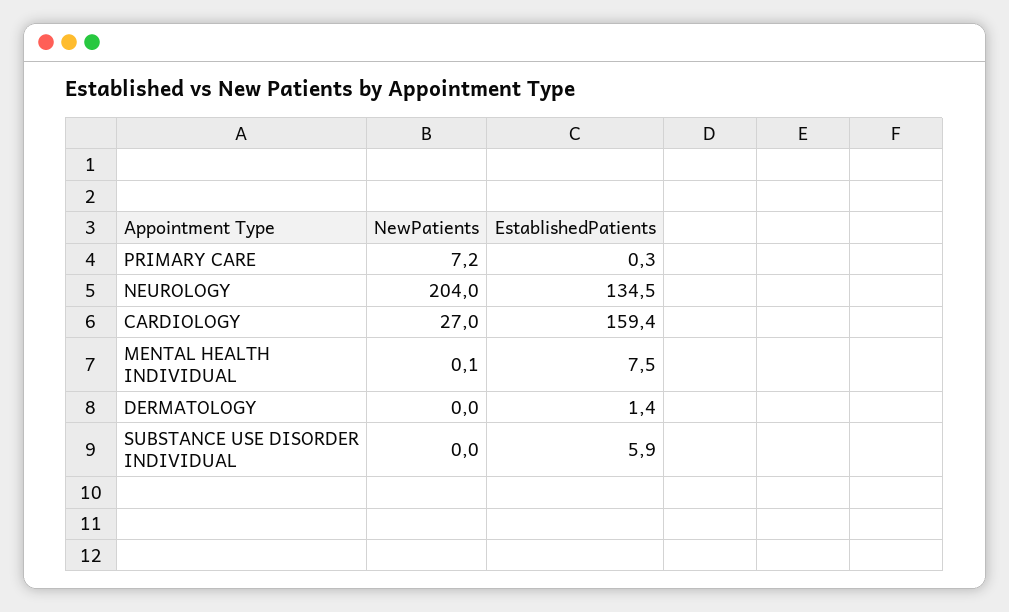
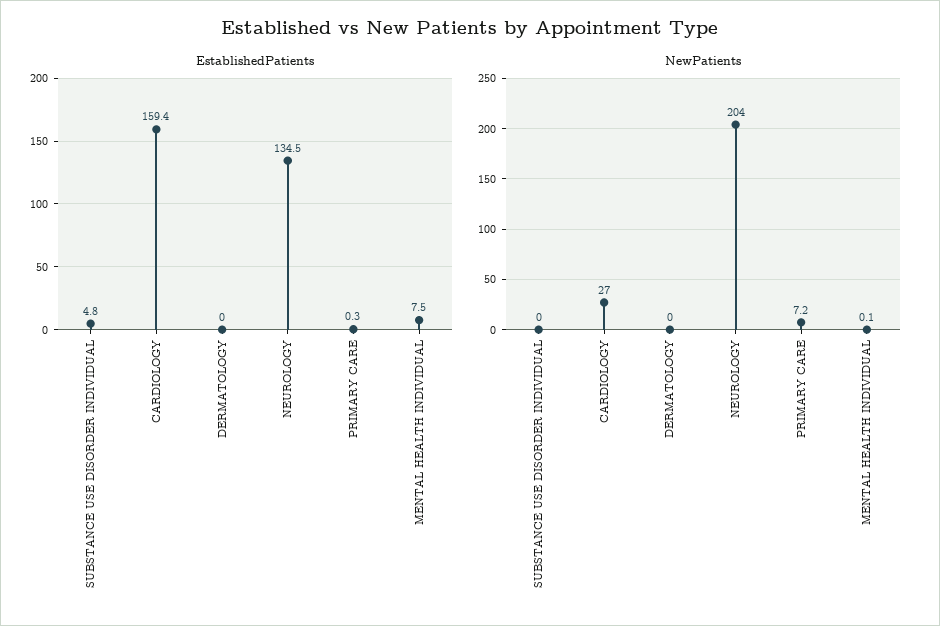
  {
    "NewPatients": {
      "PRIMARY CARE": 7.2,
      "NEUROLOGY": 204,
      "CARDIOLOGY": 27,
      "MENTAL HEALTH INDIVIDUAL": 0.1,
      "DERMATOLOGY": 0,
      "SUBSTANCE USE DISORDER INDIVIDUAL": 0
    },
    "EstablishedPatients": {
      "PRIMARY CARE": 0.3,
      "NEUROLOGY": 134.5,
      "CARDIOLOGY": 159.4,
      "MENTAL HEALTH INDIVIDUAL": 7.5,
-     "DERMATOLOGY": 1.4,
+     "DERMATOLOGY": 0,
-     "SUBSTANCE USE DISORDER INDIVIDUAL": 5.9
+     "SUBSTANCE USE DISORDER INDIVIDUAL": 4.8
    }
  }

